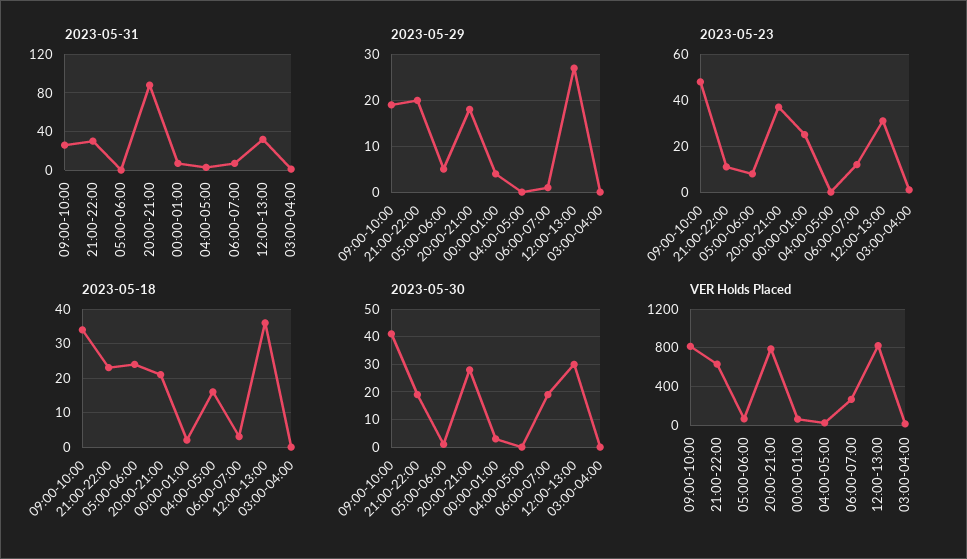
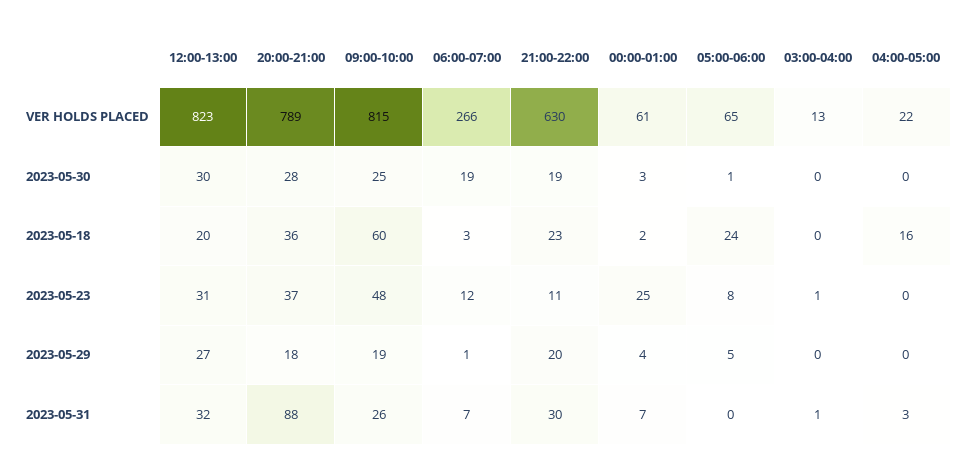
  {
    "2023-05-31": {
      "09:00-10:00": 26,
      "21:00-22:00": 30,
      "05:00-06:00": 0,
      "20:00-21:00": 88,
      "00:00-01:00": 7,
      "04:00-05:00": 3,
      "06:00-07:00": 7,
      "12:00-13:00": 32,
      "03:00-04:00": 1
    },
    "2023-05-29": {
      "09:00-10:00": 19,
      "21:00-22:00": 20,
      "05:00-06:00": 5,
      "20:00-21:00": 18,
      "00:00-01:00": 4,
      "04:00-05:00": 0,
      "06:00-07:00": 1,
      "12:00-13:00": 27,
      "03:00-04:00": 0
    },
    "2023-05-23": {
      "09:00-10:00": 48,
      "21:00-22:00": 11,
      "05:00-06:00": 8,
      "20:00-21:00": 37,
      "00:00-01:00": 25,
      "04:00-05:00": 0,
      "06:00-07:00": 12,
      "12:00-13:00": 31,
      "03:00-04:00": 1
    },
    "2023-05-18": {
-     "09:00-10:00": 35,
+     "09:00-10:00": 60,
      "21:00-22:00": 23,
      "05:00-06:00": 24,
-     "20:00-21:00": 20,
+     "20:00-21:00": 36,
      "00:00-01:00": 2,
      "04:00-05:00": 16,
      "06:00-07:00": 3,
-     "12:00-13:00": 35,
+     "12:00-13:00": 20,
      "03:00-04:00": 0
    },
    "2023-05-30": {
-     "09:00-10:00": 40,
+     "09:00-10:00": 25,
      "21:00-22:00": 19,
      "05:00-06:00": 1,
      "20:00-21:00": 28,
      "00:00-01:00": 3,
      "04:00-05:00": 0,
      "06:00-07:00": 19,
      "12:00-13:00": 30,
      "03:00-04:00": 0
    },
    "VER Holds Placed": {
      "09:00-10:00": 815,
      "21:00-22:00": 630,
      "05:00-06:00": 65,
      "20:00-21:00": 789,
      "00:00-01:00": 61,
      "04:00-05:00": 22,
      "06:00-07:00": 266,
      "12:00-13:00": 823,
      "03:00-04:00": 13
    }
  }

